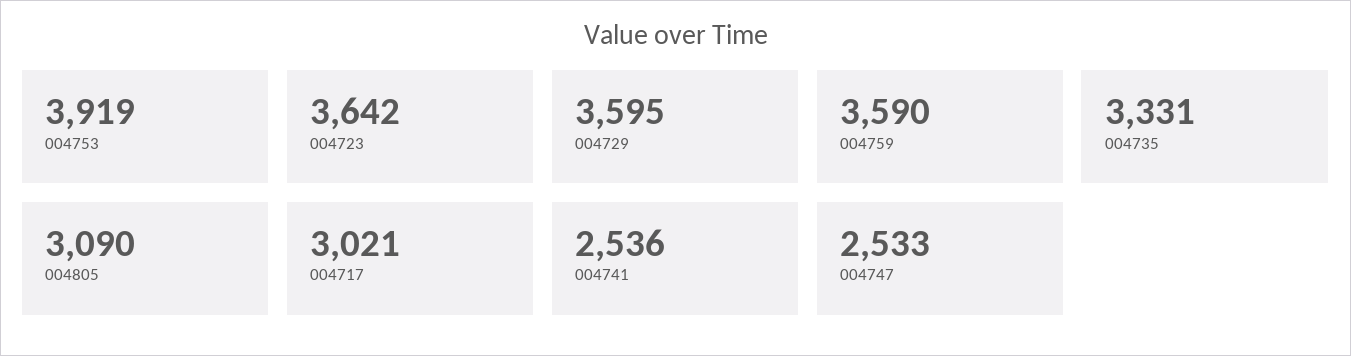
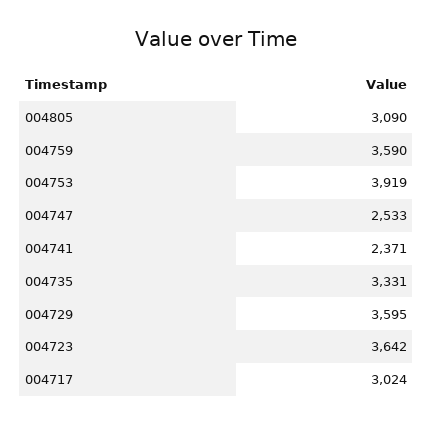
  {
    "004753": 3919,
    "004723": 3642,
    "004729": 3595,
    "004759": 3590,
    "004735": 3331,
    "004805": 3090,
-   "004717": 3021,
+   "004717": 3024,
-   "004741": 2536,
+   "004741": 2371,
    "004747": 2533
  }

